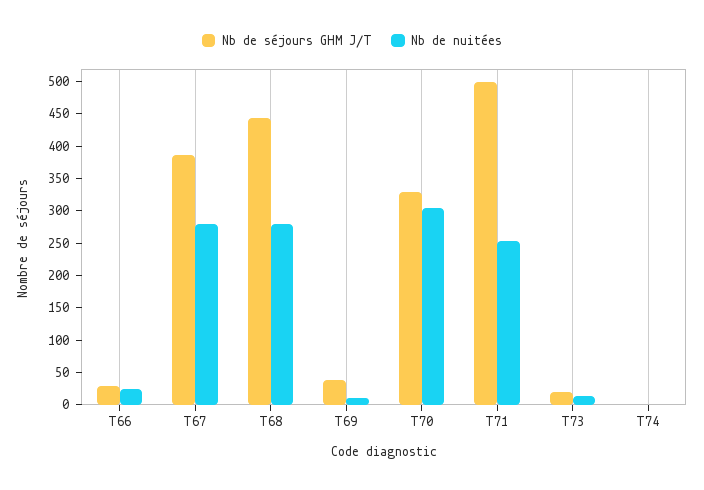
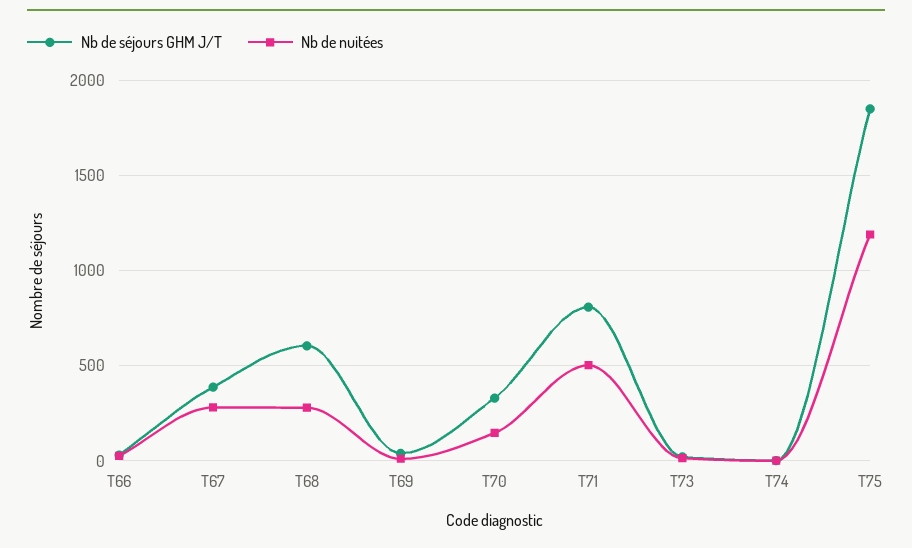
  {
    "Nb de séjours GHM J/T": {
      "T66": 25,
      "T67": 375,
-     "T68": 450,
+     "T68": 600,
      "T69": 50,
      "T70": 325,
-     "T71": 500,
+     "T71": 800,
      "T73": 25,
-     "T74": 0
+     "T74": 0,
+     "T75": 1850
    },
    "Nb de nuitées": {
      "T66": 25,
      "T67": 275,
      "T68": 275,
      "T69": 0,
-     "T70": 300,
+     "T70": 150,
-     "T71": 250,
+     "T71": 500,
      "T73": 25,
-     "T74": 0
+     "T74": 0,
+     "T75": 1200
    }
  }

